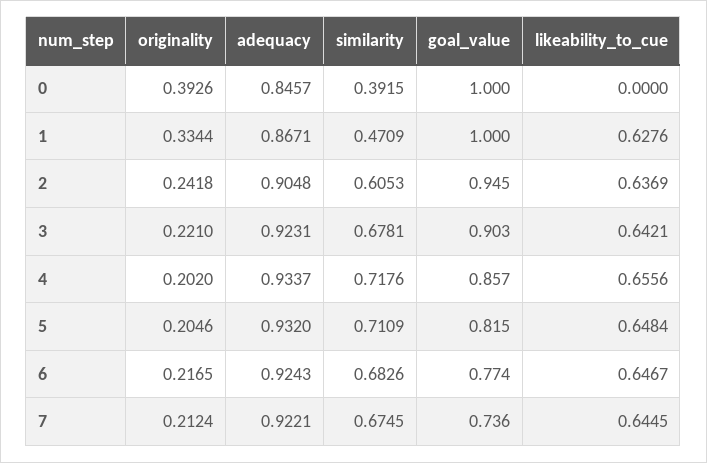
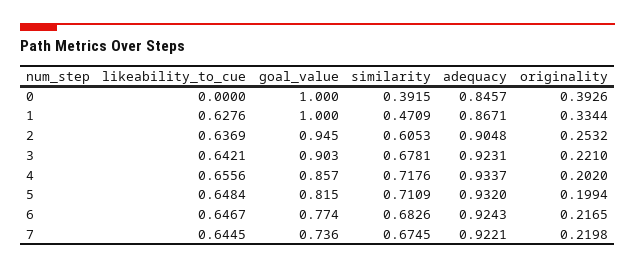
  {
    "originality": {
      "0": 0.3926,
      "1": 0.3344,
-     "2": 0.2418,
+     "2": 0.2532,
      "3": 0.221,
      "4": 0.202,
-     "5": 0.2046,
+     "5": 0.1994,
      "6": 0.2165,
-     "7": 0.2124
+     "7": 0.2198
    },
    "adequacy": {
      "0": 0.8457,
      "1": 0.8671,
      "2": 0.9048,
      "3": 0.9231,
      "4": 0.9337,
      "5": 0.932,
      "6": 0.9243,
      "7": 0.9221
    },
    "similarity": {
      "0": 0.3915,
      "1": 0.4709,
      "2": 0.6053,
      "3": 0.6781,
      "4": 0.7176,
      "5": 0.7109,
      "6": 0.6826,
      "7": 0.6745
    },
    "goal_value": {
      "0": 1,
      "1": 1,
      "2": 0.945,
      "3": 0.903,
      "4": 0.857,
      "5": 0.815,
      "6": 0.774,
      "7": 0.736
    },
    "likeability_to_cue": {
      "0": 0,
      "1": 0.6276,
      "2": 0.6369,
      "3": 0.6421,
      "4": 0.6556,
      "5": 0.6484,
      "6": 0.6467,
      "7": 0.6445
    }
  }

